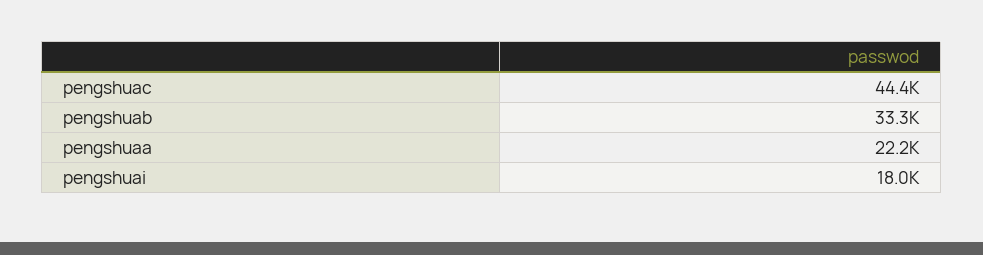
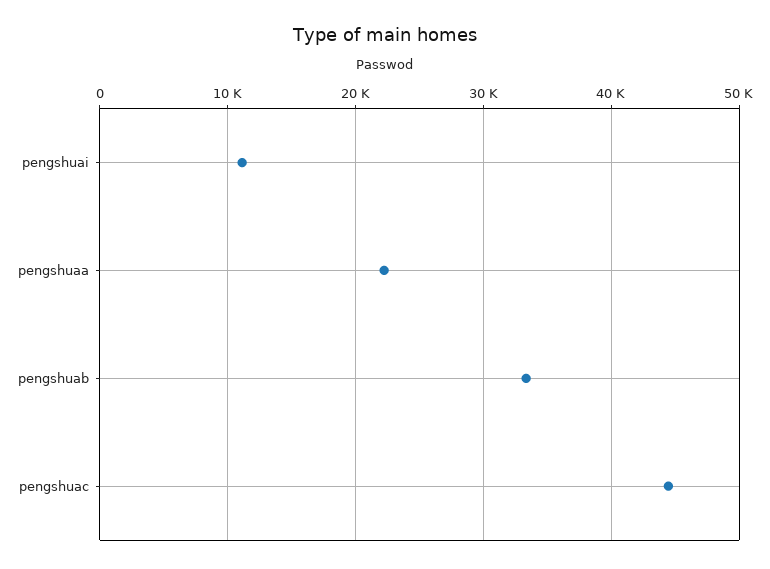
  {
    "pengshuac": 44400,
    "pengshuab": 33300,
    "pengshuaa": 22200,
-   "pengshuai": 18000
+   "pengshuai": 11000
  }

